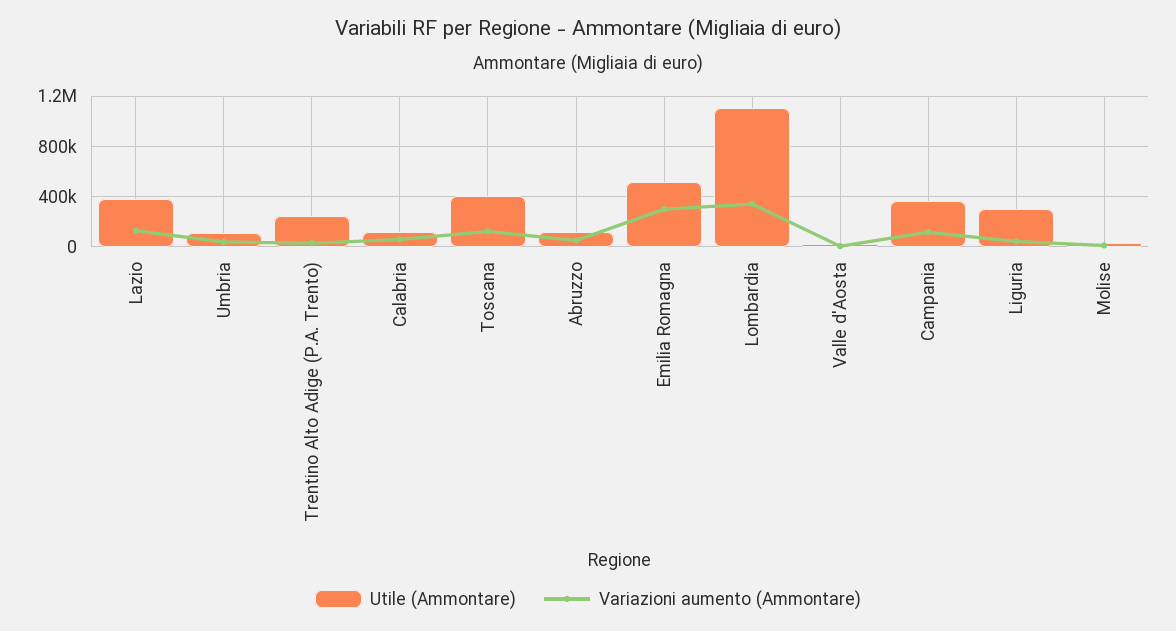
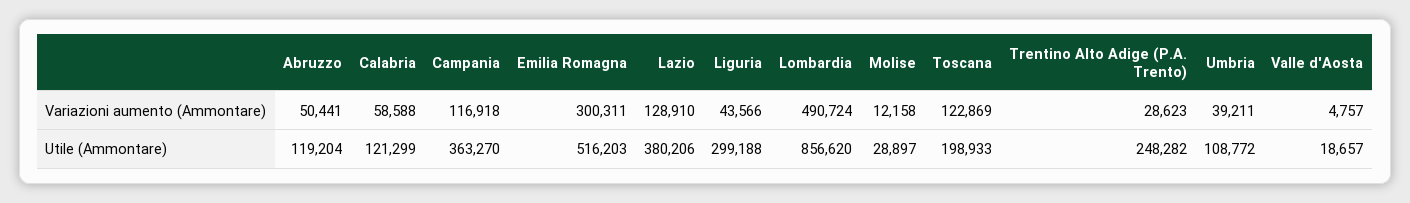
  {
    "Utile (Ammontare)": {
      "Lazio": 380206,
      "Umbria": 108772,
      "Trentino Alto Adige (P.A. Trento)": 248282,
      "Calabria": 121299,
-     "Toscana": 400000,
+     "Toscana": 198933,
      "Abruzzo": 119204,
      "Emilia Romagna": 516203,
-     "Lombardia": 1100000,
+     "Lombardia": 856620,
      "Valle d'Aosta": 18657,
      "Campania": 363270,
      "Liguria": 299188,
      "Molise": 28897
    },
    "Variazioni aumento (Ammontare)": {
      "Lazio": 128910,
      "Umbria": 39211,
      "Trentino Alto Adige (P.A. Trento)": 28623,
      "Calabria": 58588,
      "Toscana": 122869,
      "Abruzzo": 50441,
      "Emilia Romagna": 300311,
-     "Lombardia": 350000,
+     "Lombardia": 490724,
      "Valle d'Aosta": 4757,
      "Campania": 116918,
      "Liguria": 43566,
      "Molise": 12158
    }
  }

